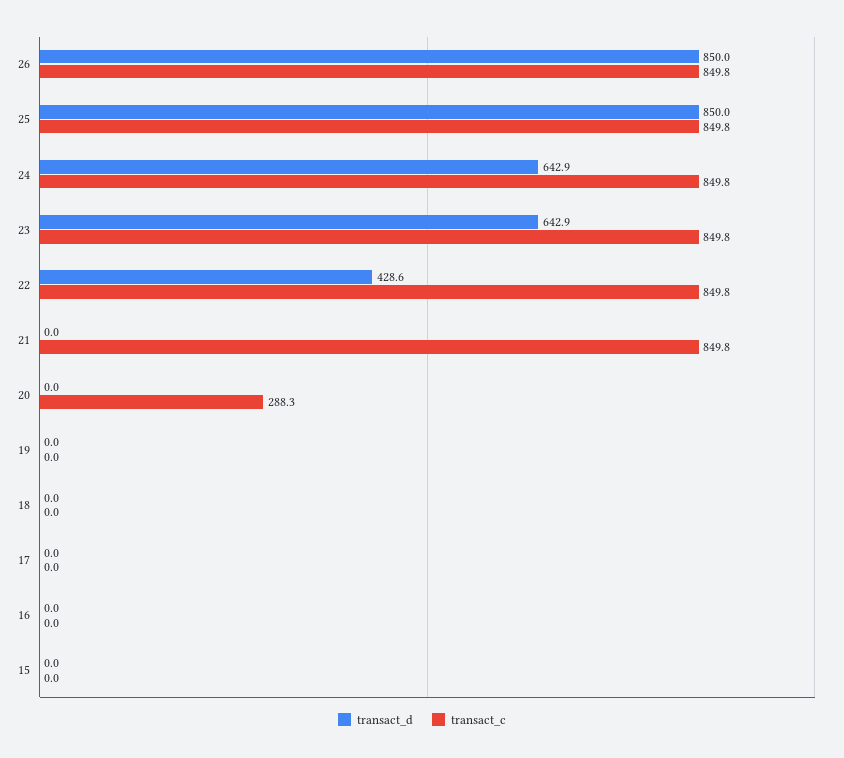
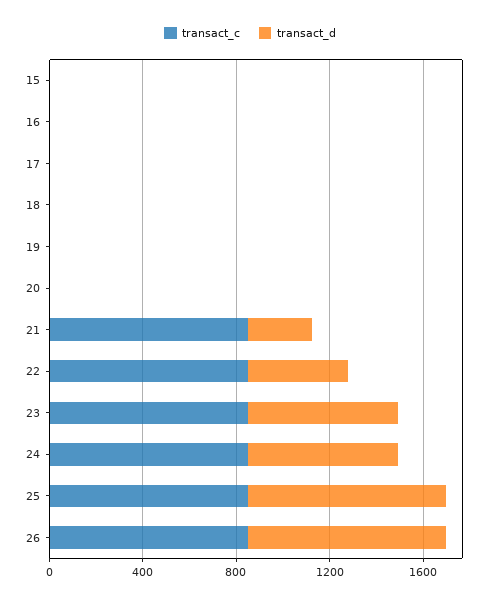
  {
    "transact_d": {
      "26": 850,
      "25": 850,
      "24": 642.9,
      "23": 642.9,
      "22": 428.6,
-     "21": 0,
+     "21": 300,
      "20": 0,
      "19": 0,
      "18": 0,
      "17": 0,
      "16": 0,
      "15": 0
    },
    "transact_c": {
      "26": 849.8,
      "25": 849.8,
      "24": 849.8,
      "23": 849.8,
      "22": 849.8,
      "21": 849.8,
-     "20": 288.3,
+     "20": 0,
      "19": 0,
      "18": 0,
      "17": 0,
      "16": 0,
      "15": 0
    }
  }

